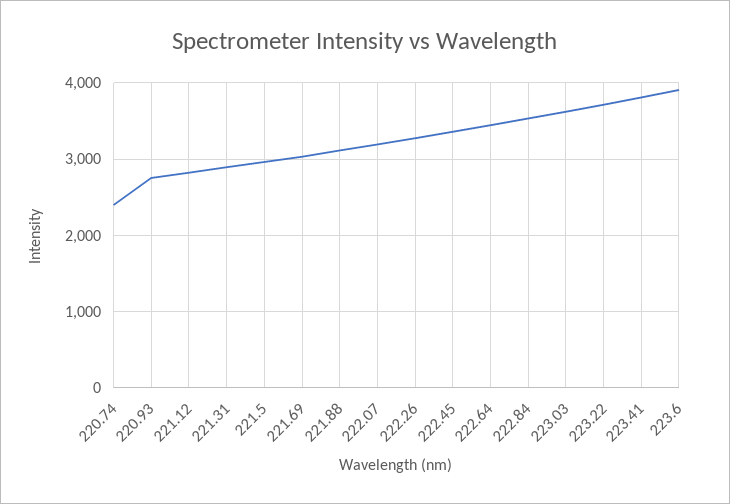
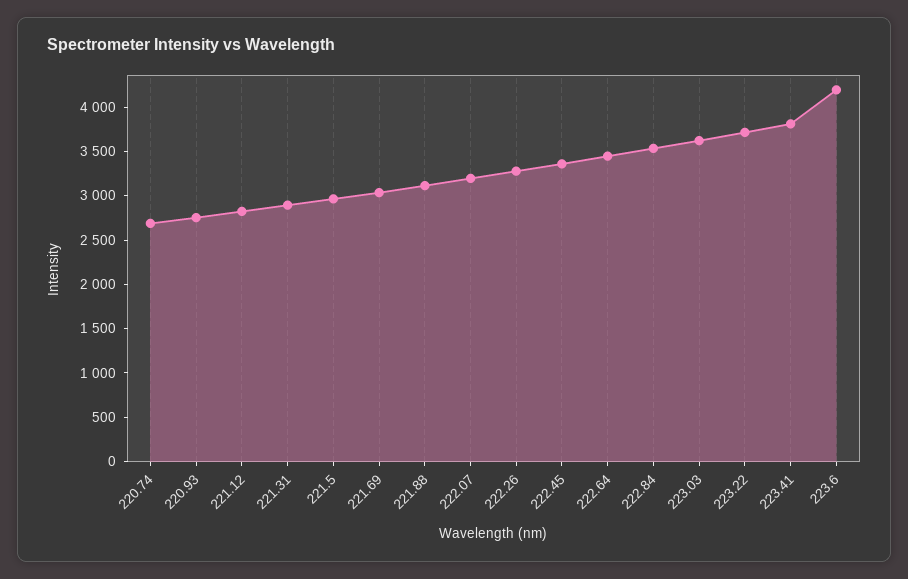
  {
-   "220.74": 2400,
+   "220.74": 2700,
    "220.93": 2800,
    "221.12": 2800,
    "221.31": 2900,
    "221.5": 3000,
    "221.69": 3000,
    "221.88": 3100,
    "222.07": 3200,
    "222.26": 3300,
    "222.45": 3400,
    "222.64": 3400,
    "222.84": 3500,
    "223.03": 3600,
    "223.22": 3700,
    "223.41": 3800,
-   "223.6": 3900
+   "223.6": 4200
  }

